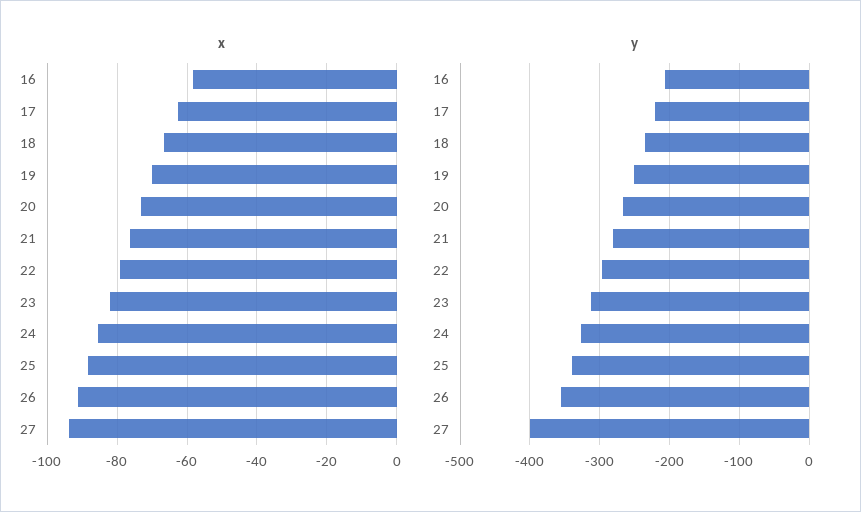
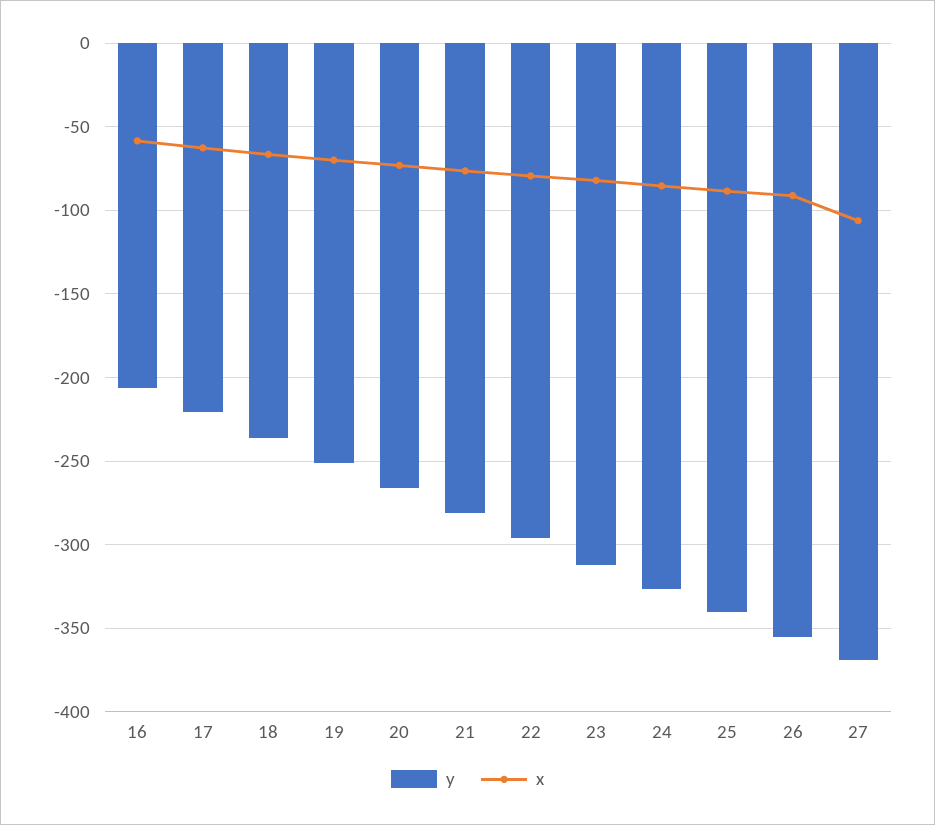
  {
    "x": {
      "16": -58,
      "17": -62,
      "18": -66,
      "19": -70,
      "20": -74,
      "21": -76,
      "22": -80,
      "23": -82,
      "24": -86,
      "25": -88,
      "26": -92,
-     "27": -94
+     "27": -105
    },
    "y": {
      "16": -205,
      "17": -220,
      "18": -235,
      "19": -250,
      "20": -265,
      "21": -280,
      "22": -295,
      "23": -310,
      "24": -325,
      "25": -340,
      "26": -355,
-     "27": -400
+     "27": -370
    }
  }

